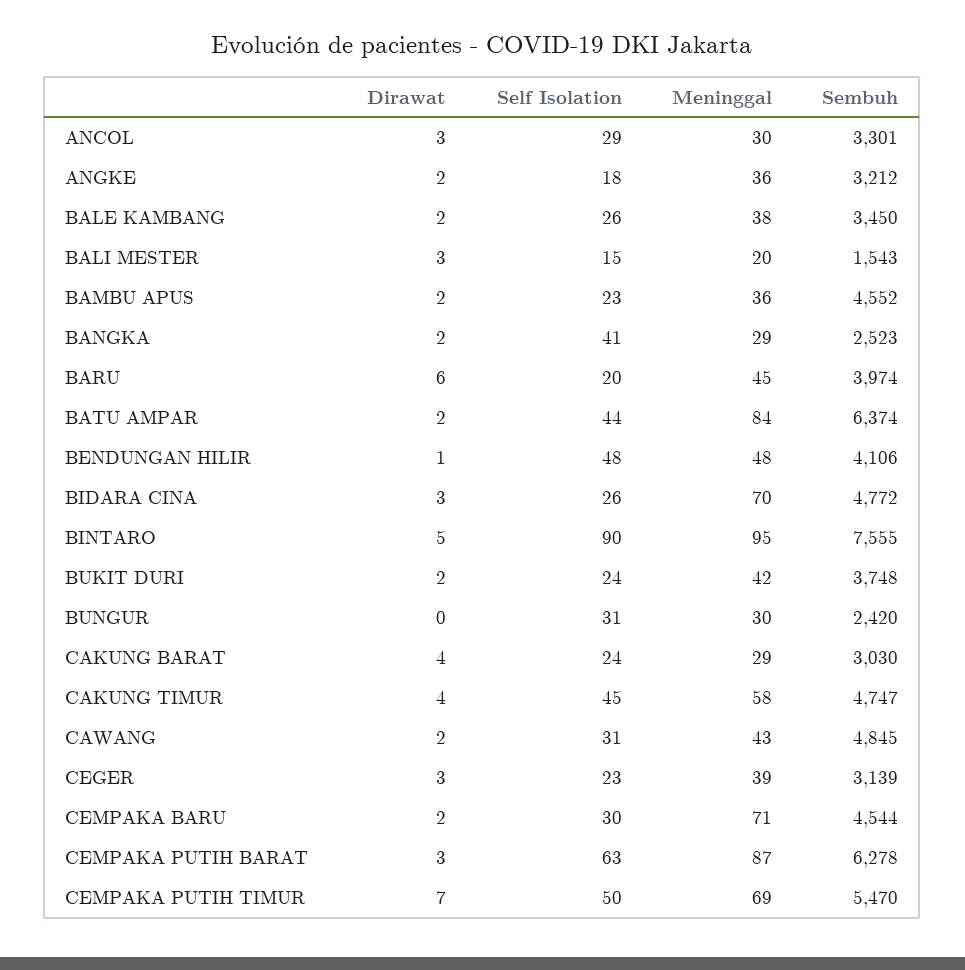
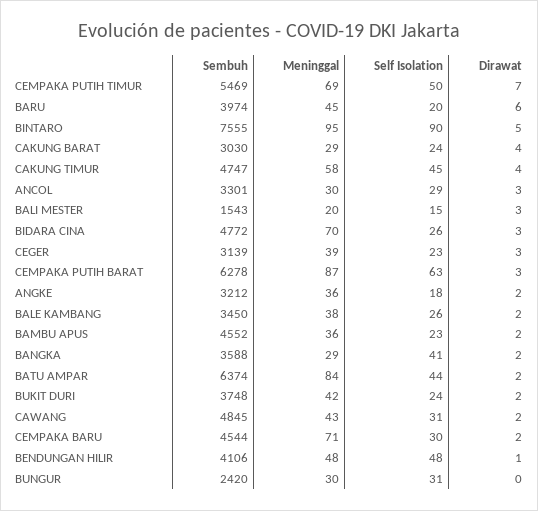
  {
    "Dirawat": {
      "ANCOL": 3,
      "ANGKE": 2,
      "BALE KAMBANG": 2,
      "BALI MESTER": 3,
      "BAMBU APUS": 2,
      "BANGKA": 2,
      "BARU": 6,
      "BATU AMPAR": 2,
      "BENDUNGAN HILIR": 1,
      "BIDARA CINA": 3,
      "BINTARO": 5,
      "BUKIT DURI": 2,
      "BUNGUR": 0,
      "CAKUNG BARAT": 4,
      "CAKUNG TIMUR": 4,
      "CAWANG": 2,
      "CEGER": 3,
      "CEMPAKA BARU": 2,
      "CEMPAKA PUTIH BARAT": 3,
      "CEMPAKA PUTIH TIMUR": 7
    },
    "Self Isolation": {
      "ANCOL": 29,
      "ANGKE": 18,
      "BALE KAMBANG": 26,
      "BALI MESTER": 15,
      "BAMBU APUS": 23,
      "BANGKA": 41,
      "BARU": 20,
      "BATU AMPAR": 44,
      "BENDUNGAN HILIR": 48,
      "BIDARA CINA": 26,
      "BINTARO": 90,
      "BUKIT DURI": 24,
      "BUNGUR": 31,
      "CAKUNG BARAT": 24,
      "CAKUNG TIMUR": 45,
      "CAWANG": 31,
      "CEGER": 23,
      "CEMPAKA BARU": 30,
      "CEMPAKA PUTIH BARAT": 63,
      "CEMPAKA PUTIH TIMUR": 50
    },
    "Meninggal": {
      "ANCOL": 30,
      "ANGKE": 36,
      "BALE KAMBANG": 38,
      "BALI MESTER": 20,
      "BAMBU APUS": 36,
      "BANGKA": 29,
      "BARU": 45,
      "BATU AMPAR": 84,
      "BENDUNGAN HILIR": 48,
      "BIDARA CINA": 70,
      "BINTARO": 95,
      "BUKIT DURI": 42,
      "BUNGUR": 30,
      "CAKUNG BARAT": 29,
      "CAKUNG TIMUR": 58,
      "CAWANG": 43,
      "CEGER": 39,
      "CEMPAKA BARU": 71,
      "CEMPAKA PUTIH BARAT": 87,
      "CEMPAKA PUTIH TIMUR": 69
    },
    "Sembuh": {
      "ANCOL": 3301,
      "ANGKE": 3212,
      "BALE KAMBANG": 3450,
      "BALI MESTER": 1543,
      "BAMBU APUS": 4552,
-     "BANGKA": 2523,
+     "BANGKA": 3588,
      "BARU": 3974,
      "BATU AMPAR": 6374,
      "BENDUNGAN HILIR": 4106,
      "BIDARA CINA": 4772,
      "BINTARO": 7555,
      "BUKIT DURI": 3748,
      "BUNGUR": 2420,
      "CAKUNG BARAT": 3030,
      "CAKUNG TIMUR": 4747,
      "CAWANG": 4845,
      "CEGER": 3139,
      "CEMPAKA BARU": 4544,
      "CEMPAKA PUTIH BARAT": 6278,
-     "CEMPAKA PUTIH TIMUR": 5470
+     "CEMPAKA PUTIH TIMUR": 5469
    }
  }

